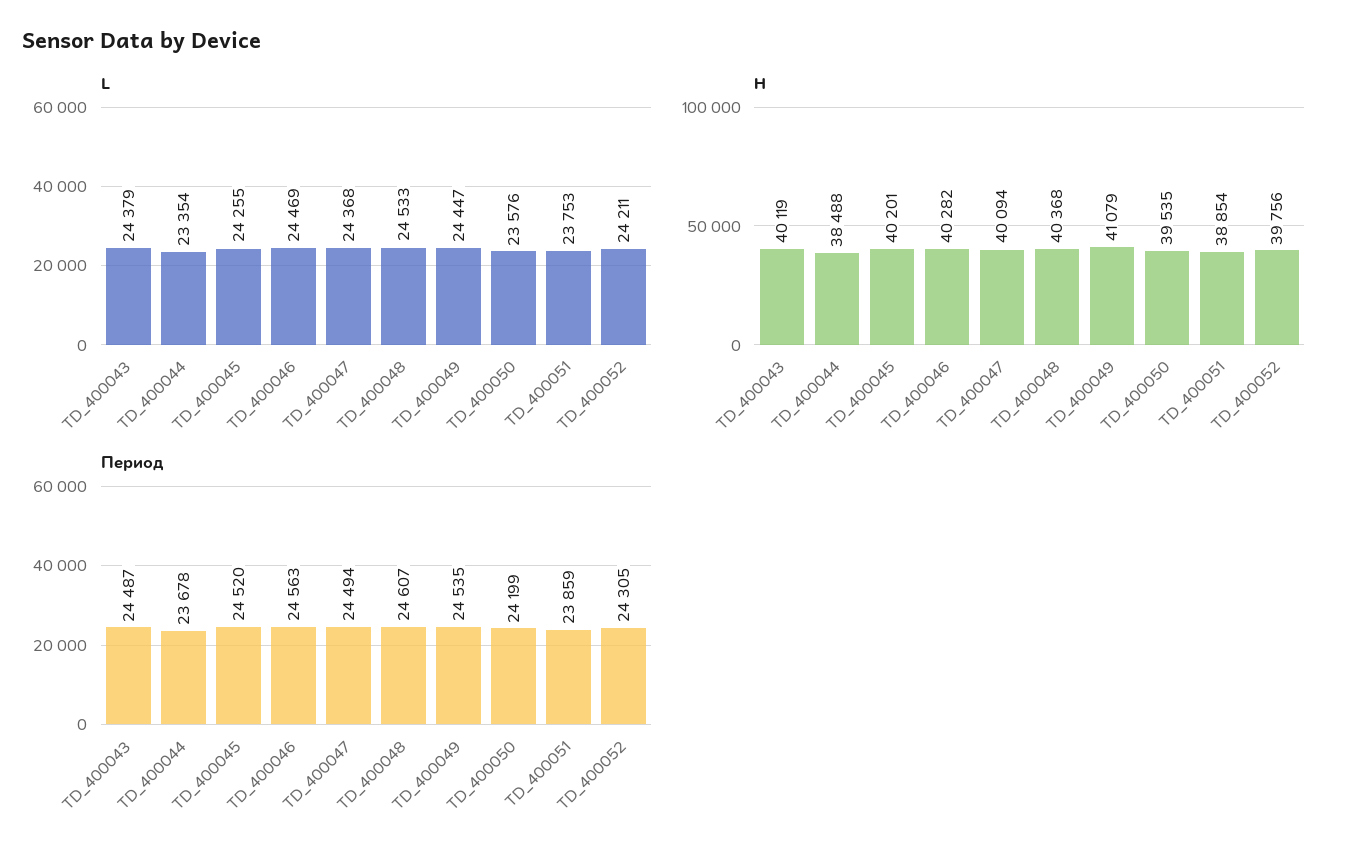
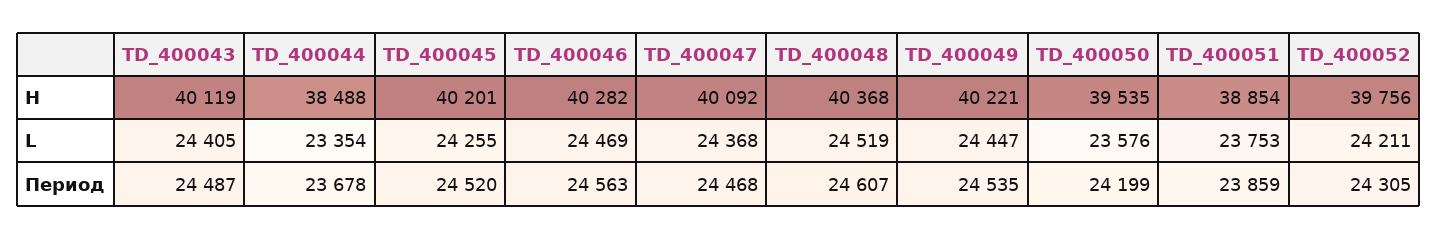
  {
    "L": {
-     "TD_400043": 24379,
+     "TD_400043": 24405,
      "TD_400044": 23354,
      "TD_400045": 24255,
      "TD_400046": 24469,
      "TD_400047": 24368,
-     "TD_400048": 24533,
+     "TD_400048": 24519,
      "TD_400049": 24447,
      "TD_400050": 23576,
      "TD_400051": 23753,
      "TD_400052": 24211
    },
    "H": {
      "TD_400043": 40119,
      "TD_400044": 38488,
      "TD_400045": 40201,
      "TD_400046": 40282,
-     "TD_400047": 40094,
+     "TD_400047": 40092,
      "TD_400048": 40368,
-     "TD_400049": 41079,
+     "TD_400049": 40221,
      "TD_400050": 39535,
      "TD_400051": 38854,
      "TD_400052": 39756
    },
    "Период": {
      "TD_400043": 24487,
      "TD_400044": 23678,
      "TD_400045": 24520,
      "TD_400046": 24563,
-     "TD_400047": 24494,
+     "TD_400047": 24468,
      "TD_400048": 24607,
      "TD_400049": 24535,
      "TD_400050": 24199,
      "TD_400051": 23859,
      "TD_400052": 24305
    }
  }

